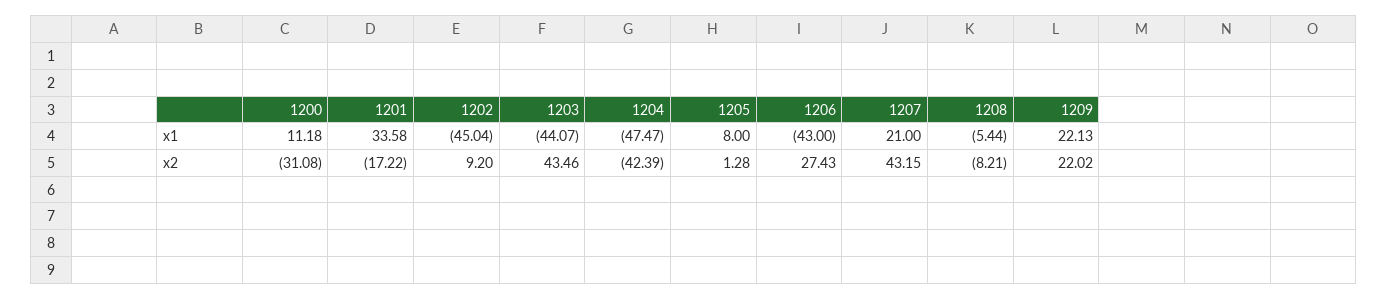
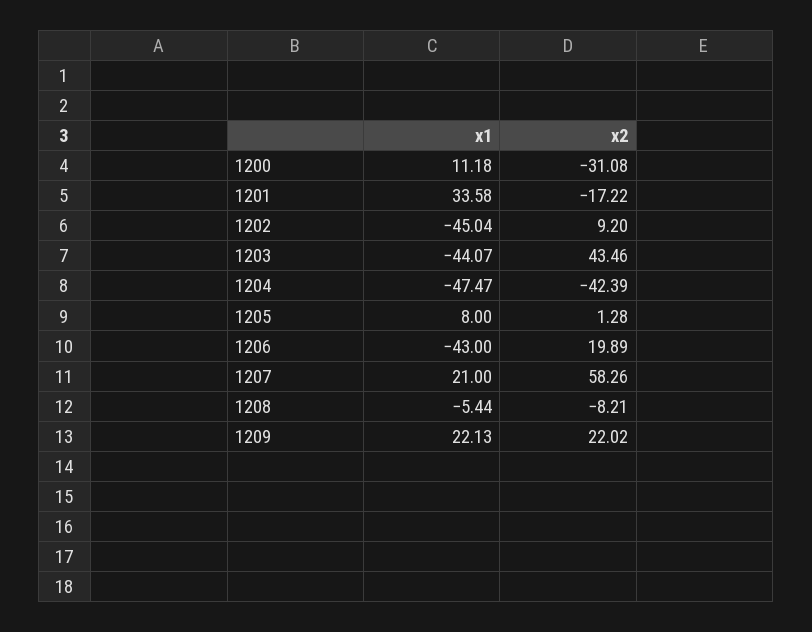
  {
    "1200": {
      "x1": 11.18,
      "x2": -31.08
    },
    "1201": {
      "x1": 33.58,
      "x2": -17.22
    },
    "1202": {
      "x1": -45.04,
      "x2": 9.2
    },
    "1203": {
      "x1": -44.07,
      "x2": 43.46
    },
    "1204": {
      "x1": -47.47,
      "x2": -42.39
    },
    "1205": {
      "x1": 8,
      "x2": 1.28
    },
    "1206": {
      "x1": -43,
-     "x2": 27.43
+     "x2": 19.89
    },
    "1207": {
      "x1": 21,
-     "x2": 43.15
+     "x2": 58.26
    },
    "1208": {
      "x1": -5.44,
      "x2": -8.21
    },
    "1209": {
      "x1": 22.13,
      "x2": 22.02
    }
  }

